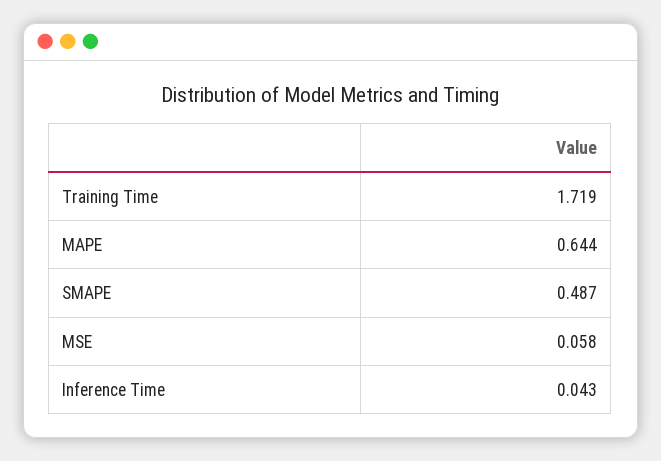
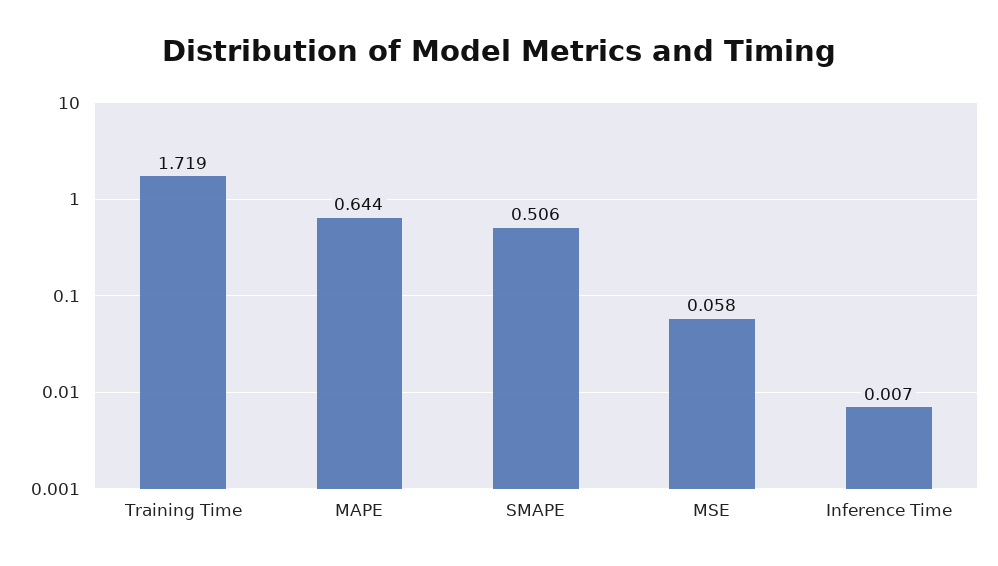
  {
    "Training Time": 1.719,
    "MAPE": 0.644,
-   "SMAPE": 0.487,
+   "SMAPE": 0.506,
    "MSE": 0.058,
-   "Inference Time": 0.043
+   "Inference Time": 0.007
  }

